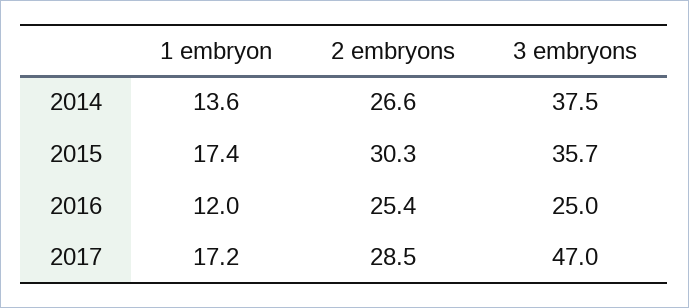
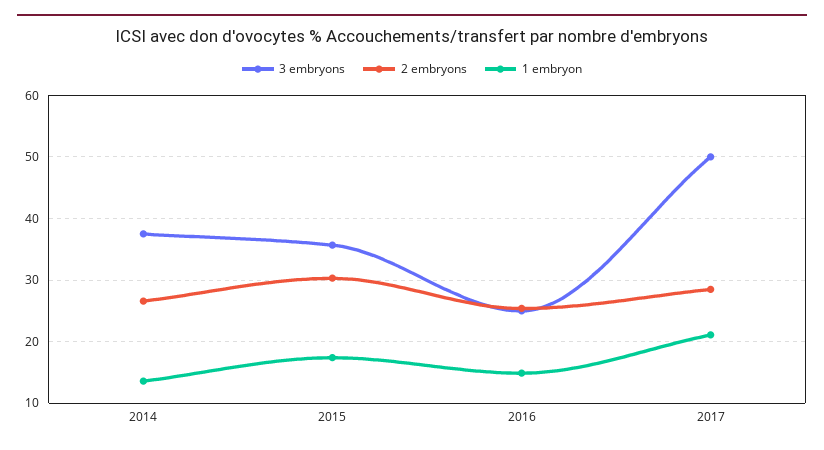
  {
    "1 embryon": {
      "2014": 13.6,
      "2015": 17.4,
-     "2016": 12,
+     "2016": 15,
-     "2017": 17.2
+     "2017": 21
    },
    "2 embryons": {
      "2014": 26.6,
      "2015": 30.3,
      "2016": 25.4,
      "2017": 28.5
    },
    "3 embryons": {
      "2014": 37.5,
      "2015": 35.7,
      "2016": 25,
-     "2017": 47
+     "2017": 50
    }
  }

